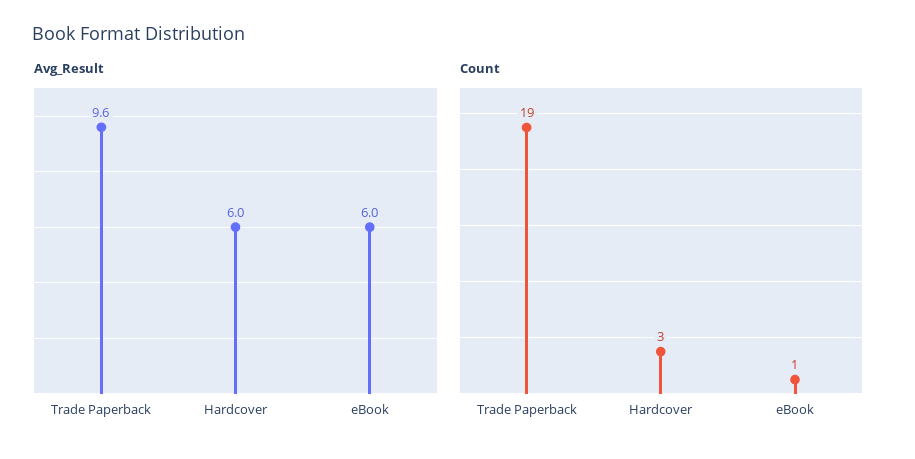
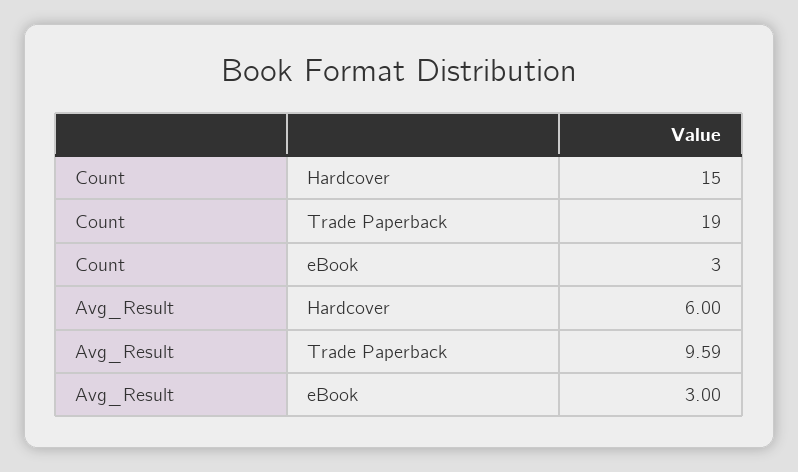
  {
    "Avg_Result": {
      "Trade Paperback": 9.59,
      "Hardcover": 6,
-     "eBook": 6
+     "eBook": 3
    },
    "Count": {
      "Trade Paperback": 19,
-     "Hardcover": 3,
+     "Hardcover": 15,
-     "eBook": 1
+     "eBook": 3
    }
  }

